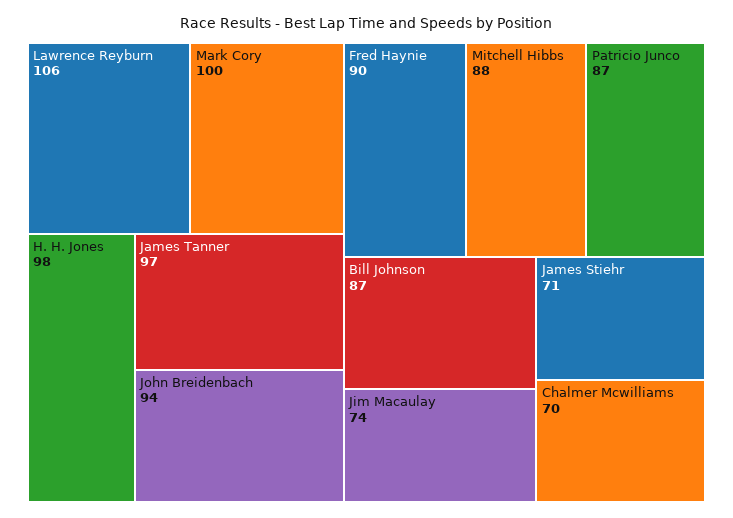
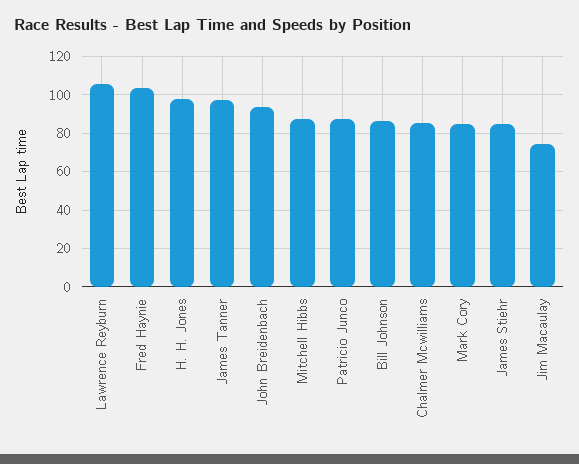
  {
    "Lawrence Reyburn": 106,
-   "Mark Cory": 100,
+   "Mark Cory": 85,
    "H. H. Jones": 98,
    "James Tanner": 97,
    "John Breidenbach": 94,
-   "Fred Haynie": 90,
+   "Fred Haynie": 105,
    "Mitchell Hibbs": 88,
    "Patricio Junco": 87,
    "Bill Johnson": 87,
    "Jim Macaulay": 74,
-   "James Stiehr": 71,
+   "James Stiehr": 85,
-   "Chalmer Mcwilliams": 70
+   "Chalmer Mcwilliams": 85
  }

